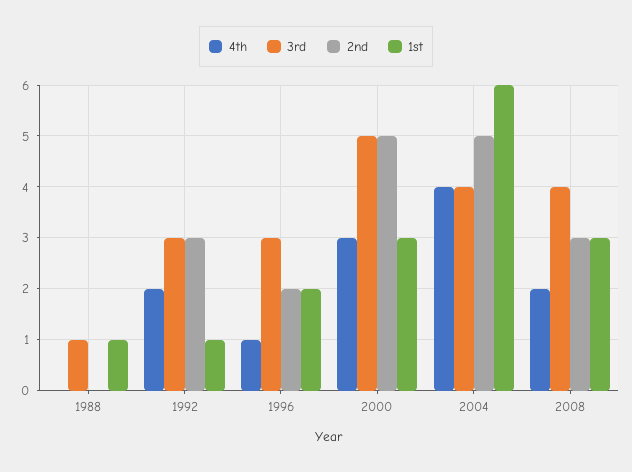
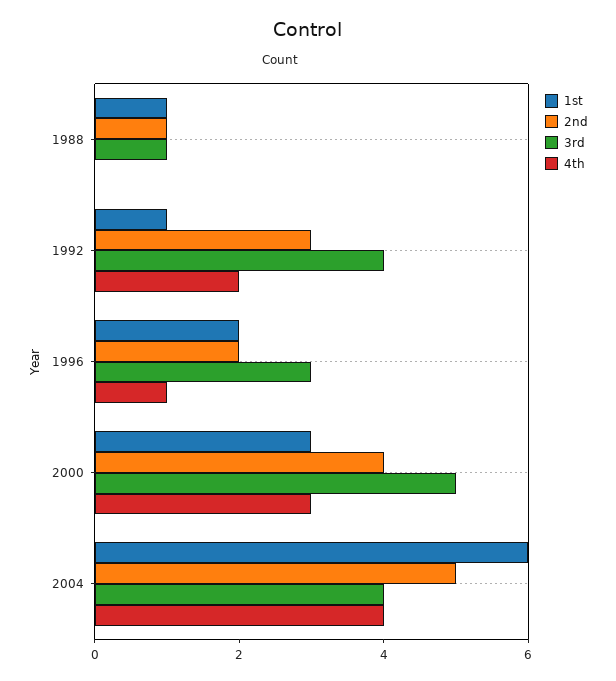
  {
    "4th": {
      "1988": 0,
      "1992": 2,
      "1996": 1,
      "2000": 3,
-     "2004": 4,
+     "2004": 4
-     "2008": 2
    },
    "3rd": {
      "1988": 1,
-     "1992": 3,
+     "1992": 4,
      "1996": 3,
      "2000": 5,
-     "2004": 4,
+     "2004": 4
-     "2008": 4
    },
    "2nd": {
-     "1988": 0,
+     "1988": 1,
      "1992": 3,
      "1996": 2,
-     "2000": 5,
+     "2000": 4,
-     "2004": 5,
+     "2004": 5
-     "2008": 3
    },
    "1st": {
      "1988": 1,
      "1992": 1,
      "1996": 2,
      "2000": 3,
-     "2004": 6,
+     "2004": 6
-     "2008": 3
    }
  }

